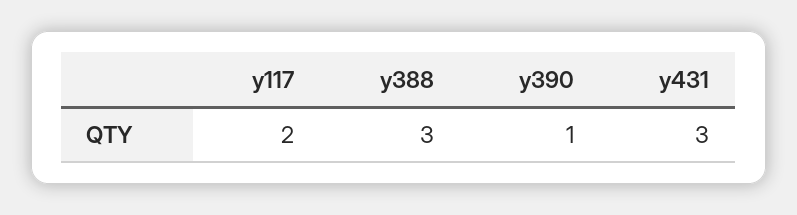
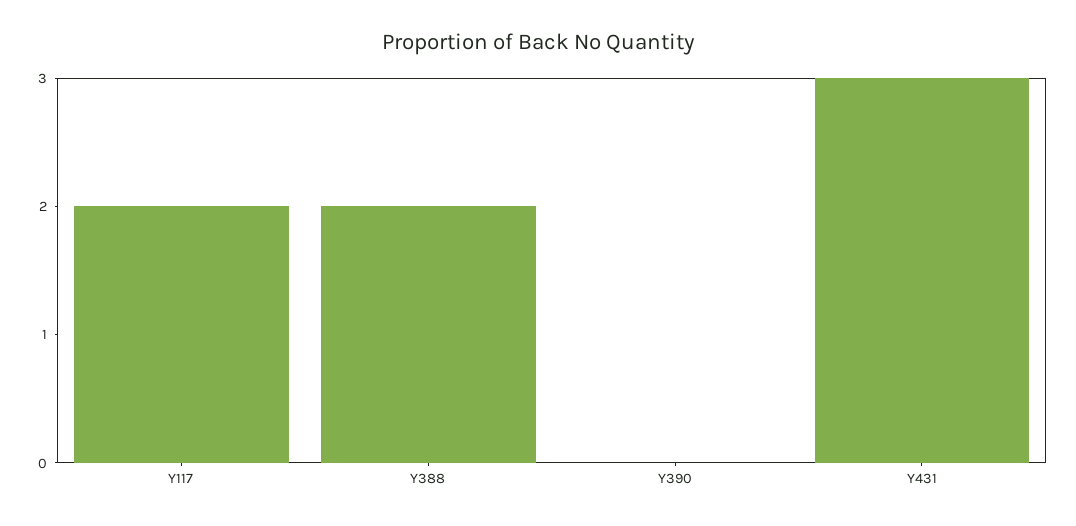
  {
    "y117": 2,
-   "y388": 3,
+   "y388": 2,
-   "y390": 1,
+   "y390": 0,
    "y431": 3
  }

